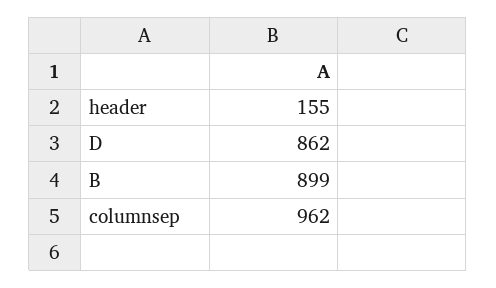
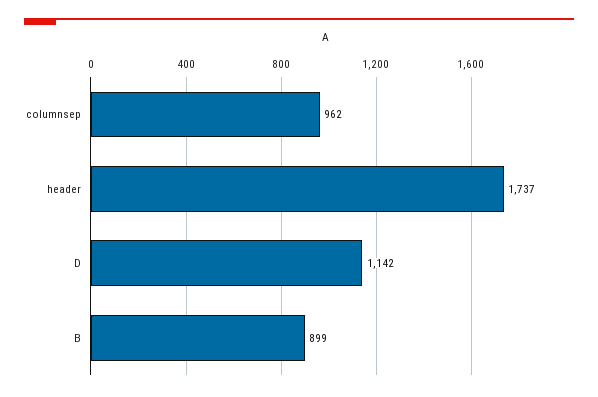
  {
-   "header": 155,
+   "header": 1737,
-   "D": 862,
+   "D": 1142,
    "B": 899,
    "columnsep": 962
  }

